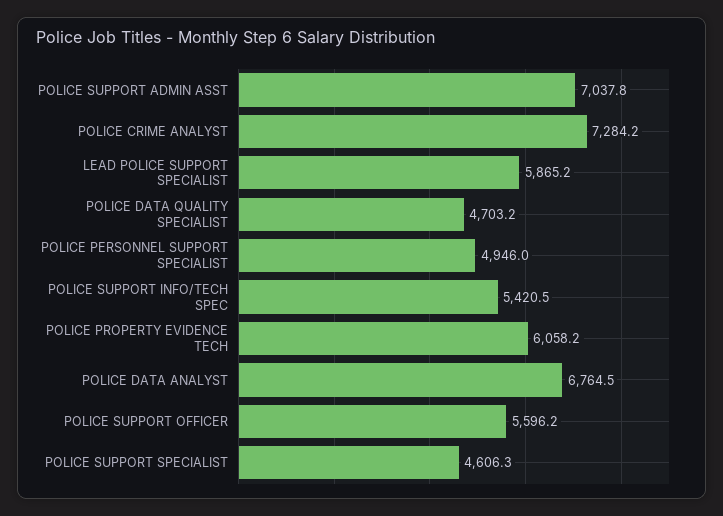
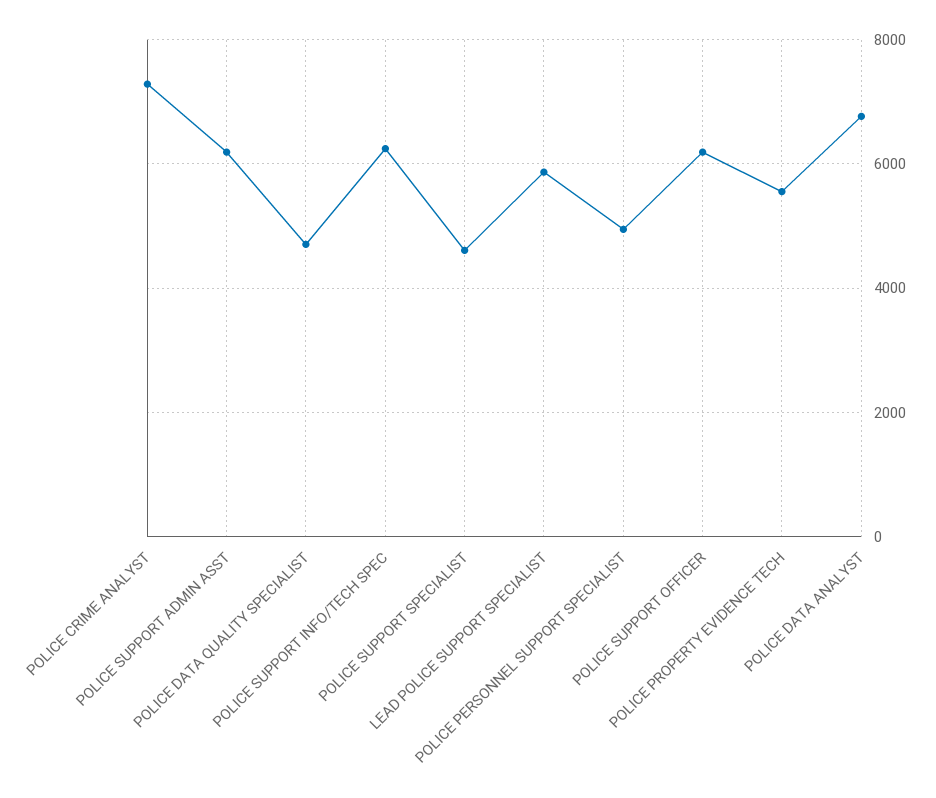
  {
-   "POLICE SUPPORT ADMIN ASST": 7037.8,
+   "POLICE SUPPORT ADMIN ASST": 6200,
    "POLICE CRIME ANALYST": 7284.2,
    "LEAD POLICE SUPPORT SPECIALIST": 5865.2,
    "POLICE DATA QUALITY SPECIALIST": 4703.2,
    "POLICE PERSONNEL SUPPORT SPECIALIST": 4946,
-   "POLICE SUPPORT INFO/TECH SPEC": 5420.5,
+   "POLICE SUPPORT INFO/TECH SPEC": 6200,
-   "POLICE PROPERTY EVIDENCE TECH": 6058.2,
+   "POLICE PROPERTY EVIDENCE TECH": 5600,
    "POLICE DATA ANALYST": 6764.5,
-   "POLICE SUPPORT OFFICER": 5596.2,
+   "POLICE SUPPORT OFFICER": 6200,
    "POLICE SUPPORT SPECIALIST": 4606.3
  }

